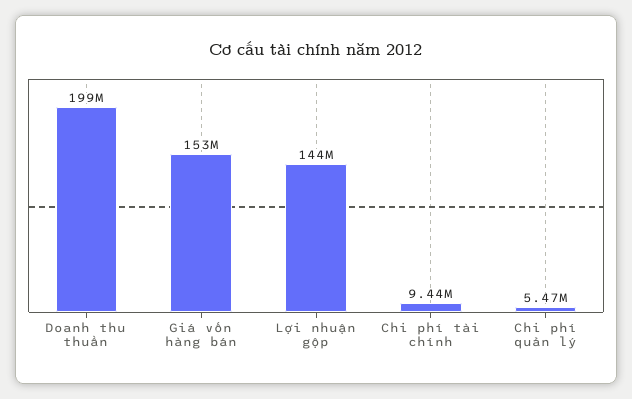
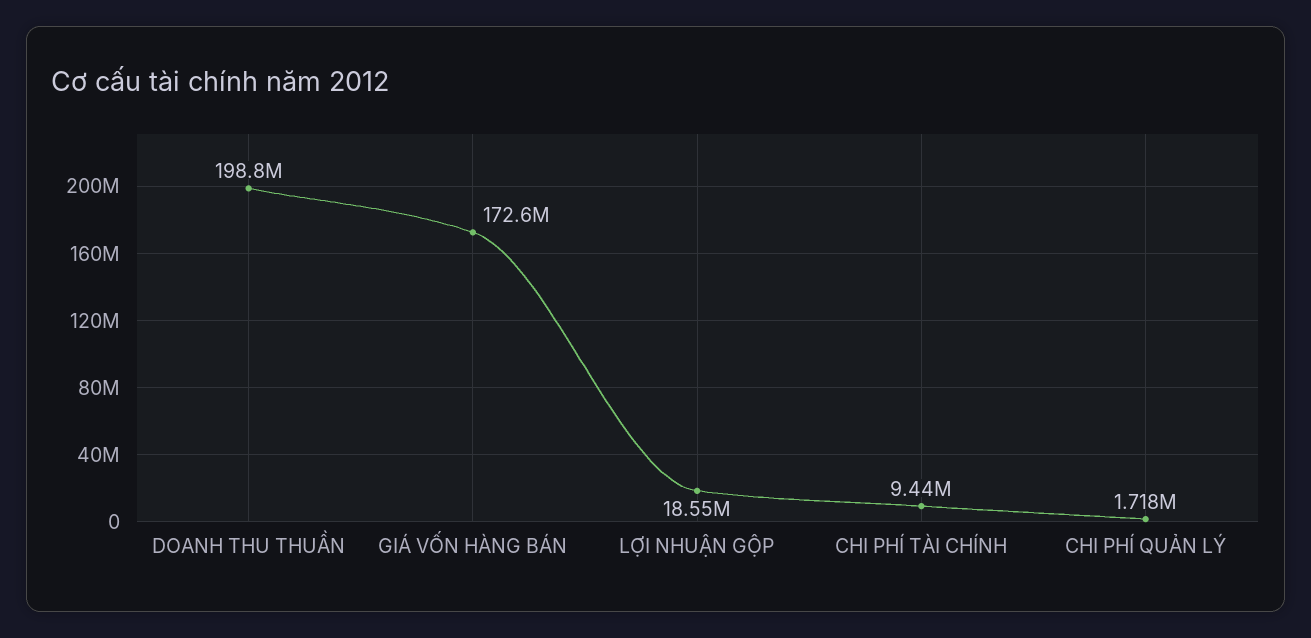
  {
    "Doanh thu thuần": 198800000,
-   "Giá vốn hàng bán": 153000000,
+   "Giá vốn hàng bán": 172600000,
-   "Lợi nhuận gộp": 144000000,
+   "Lợi nhuận gộp": 18550000,
    "Chi phí tài chính": 9440000,
-   "Chi phí quản lý": 5470000
+   "Chi phí quản lý": 1718000
  }

